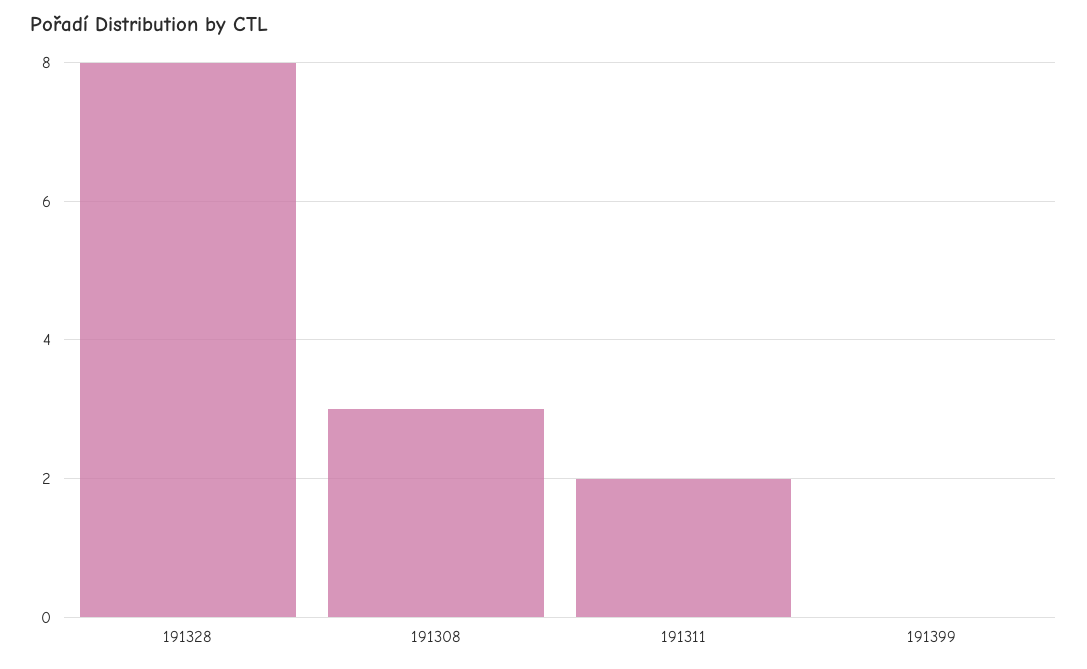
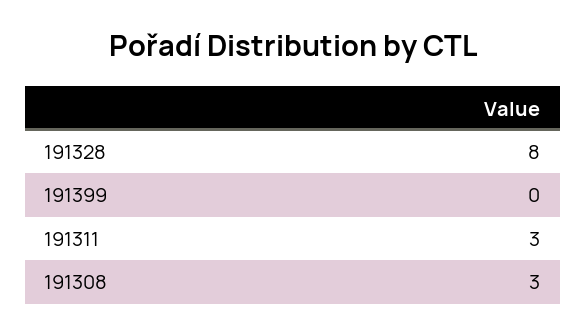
  {
    "191328": 8,
    "191308": 3,
-   "191311": 2,
+   "191311": 3,
    "191399": 0
  }

